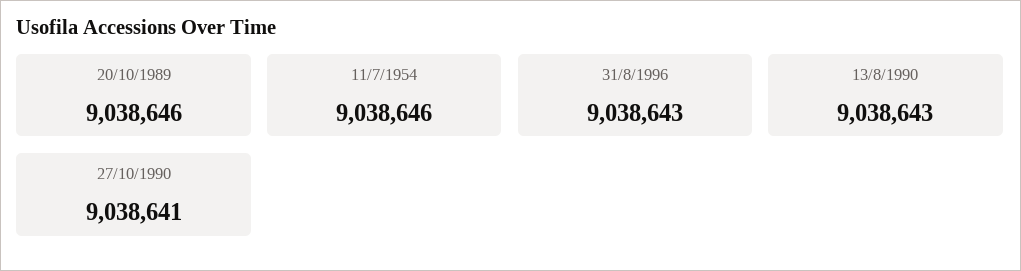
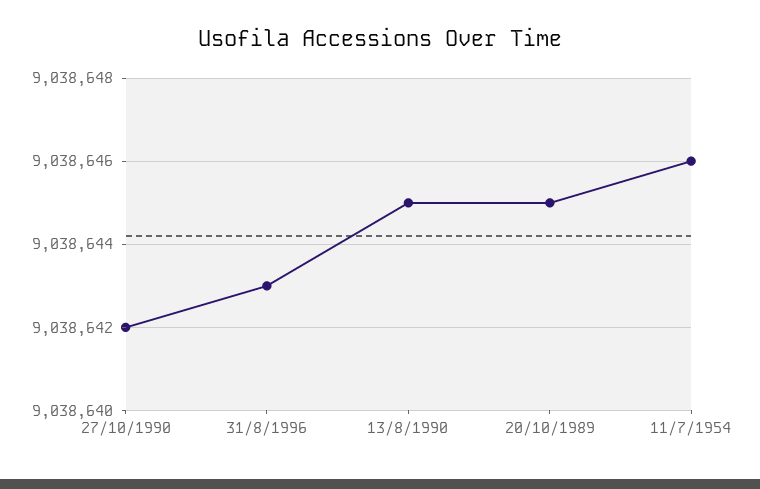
  {
-   "20/10/1989": 9038646,
+   "20/10/1989": 9038645,
    "11/7/1954": 9038646,
    "31/8/1996": 9038643,
-   "13/8/1990": 9038643,
+   "13/8/1990": 9038645,
-   "27/10/1990": 9038641
+   "27/10/1990": 9038642
  }

